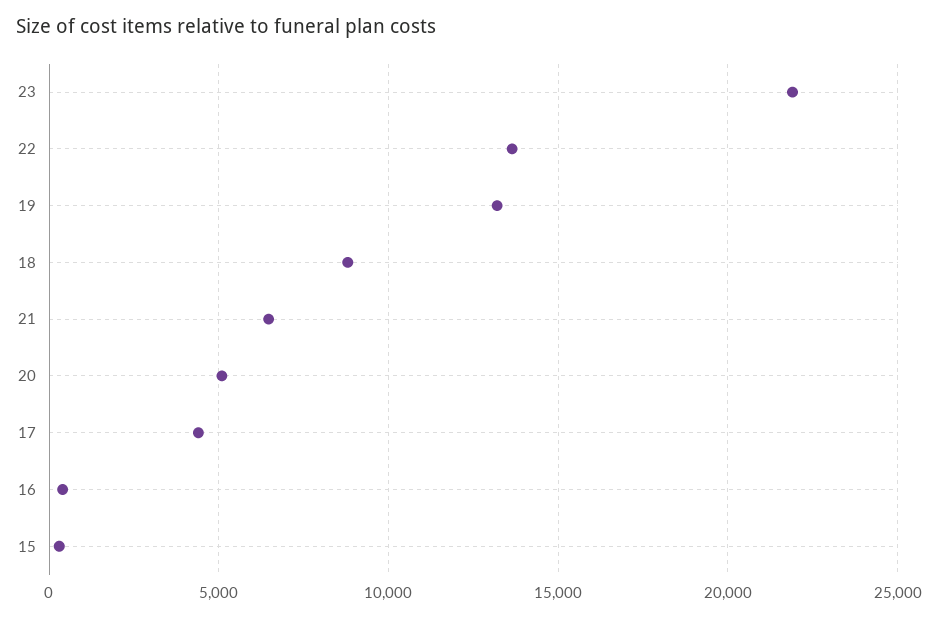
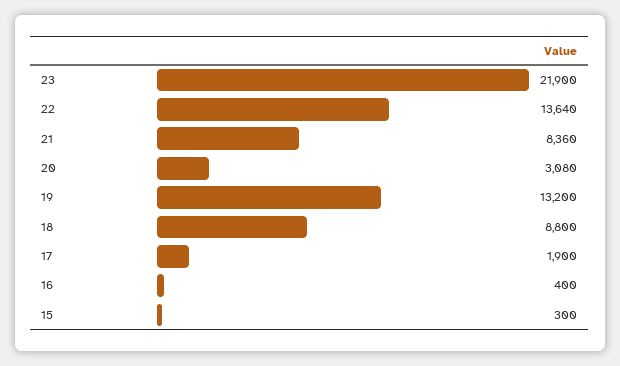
  {
    "23": 21900,
    "22": 13640,
    "19": 13200,
    "18": 8800,
-   "21": 6500,
+   "21": 8360,
-   "20": 5000,
+   "20": 3080,
-   "17": 4500,
+   "17": 1900,
    "16": 400,
    "15": 300
  }

